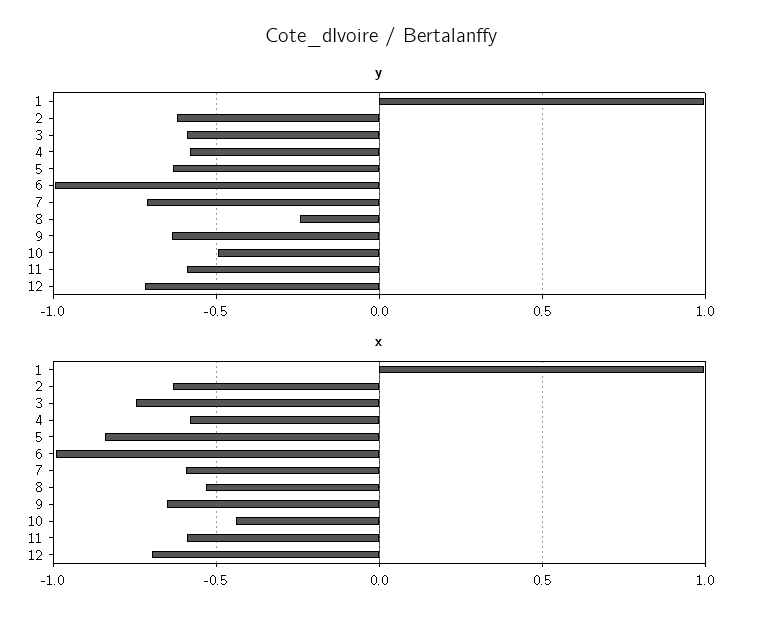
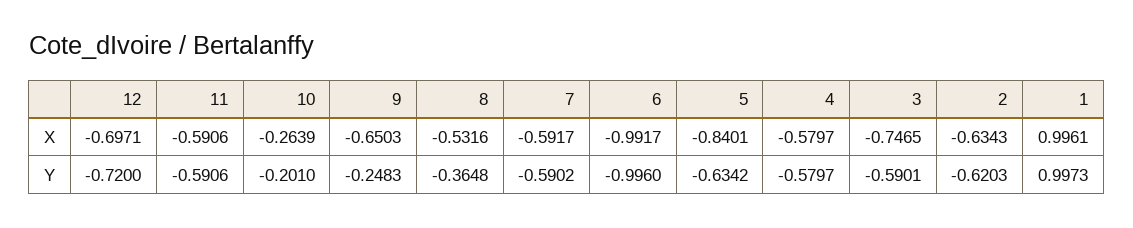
  {
    "y": {
      "1": 0.9973,
      "2": -0.6203,
      "3": -0.5901,
      "4": -0.5797,
      "5": -0.6342,
      "6": -0.996,
-     "7": -0.7,
+     "7": -0.5902,
-     "8": -0.25,
+     "8": -0.3648,
-     "9": -0.65,
+     "9": -0.2483,
-     "10": -0.5,
+     "10": -0.201,
      "11": -0.5906,
      "12": -0.72
    },
    "x": {
      "1": 0.9961,
      "2": -0.6343,
      "3": -0.7465,
      "4": -0.5797,
      "5": -0.8401,
      "6": -0.9917,
      "7": -0.5917,
      "8": -0.5316,
      "9": -0.6503,
-     "10": -0.45,
+     "10": -0.2639,
      "11": -0.5906,
      "12": -0.6971
    }
  }

